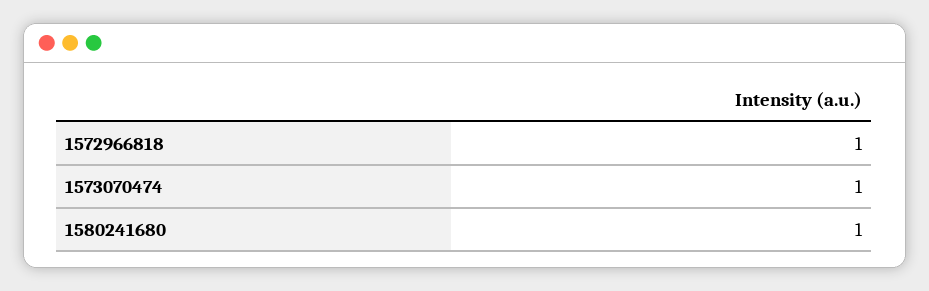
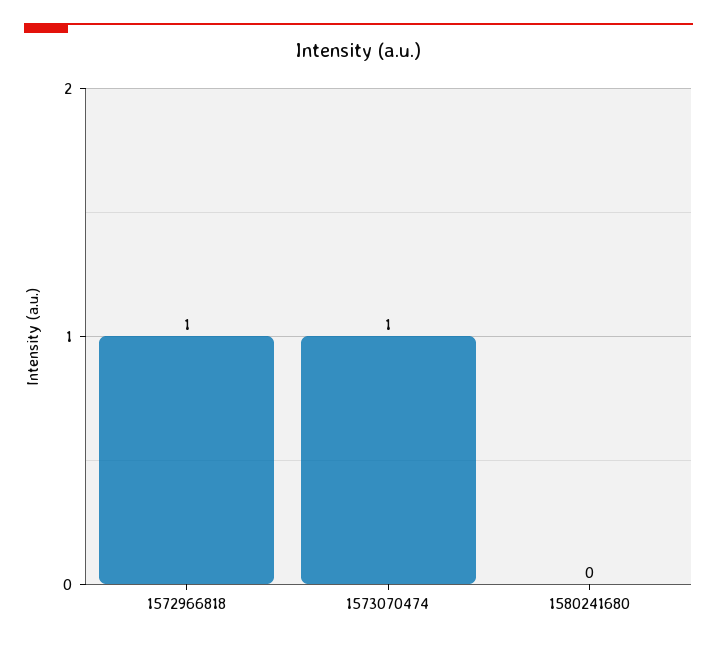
  {
    "1572966818": 1,
    "1573070474": 1,
-   "1580241680": 1
+   "1580241680": 0
  }

